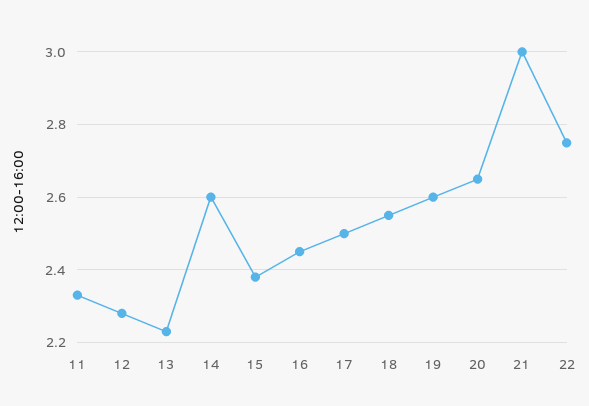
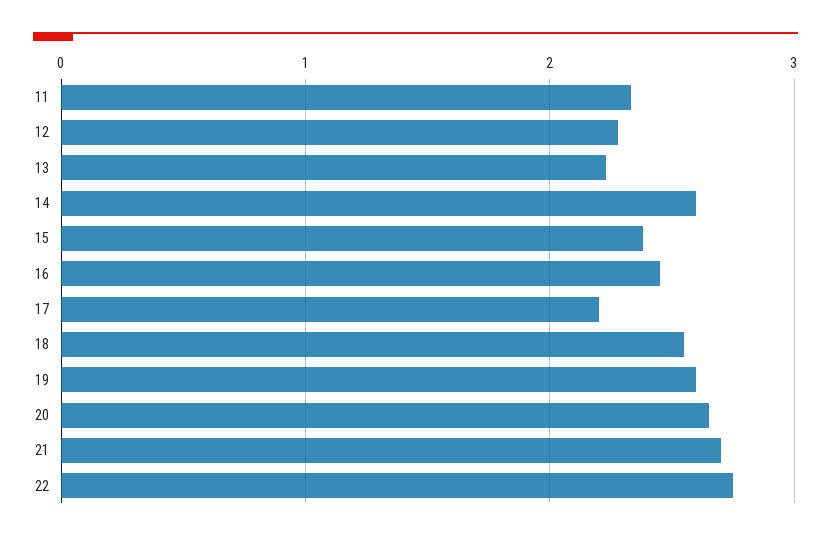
  {
    "11": 2.35,
    "12": 2.3,
    "13": 2.25,
    "14": 2.6,
    "15": 2.4,
    "16": 2.45,
-   "17": 2.5,
+   "17": 2.2,
    "18": 2.55,
    "19": 2.6,
    "20": 2.65,
-   "21": 3,
+   "21": 2.7,
    "22": 2.75
  }

